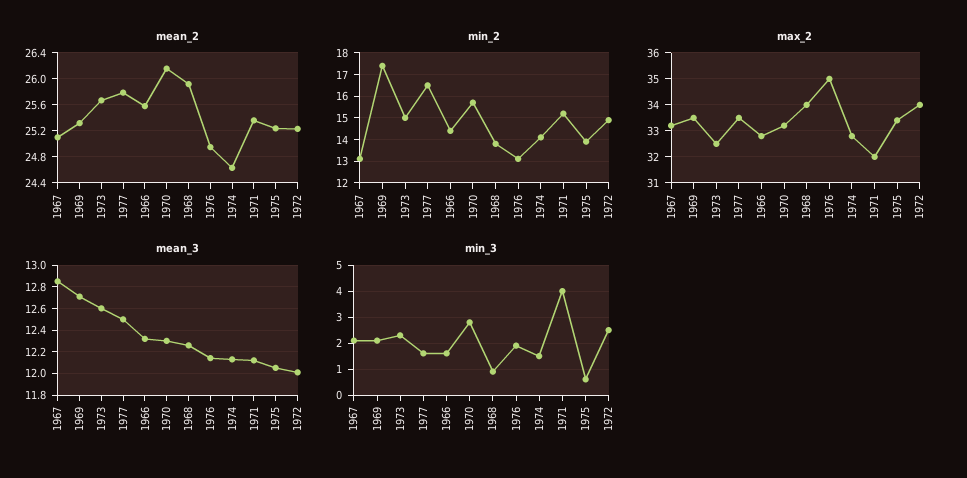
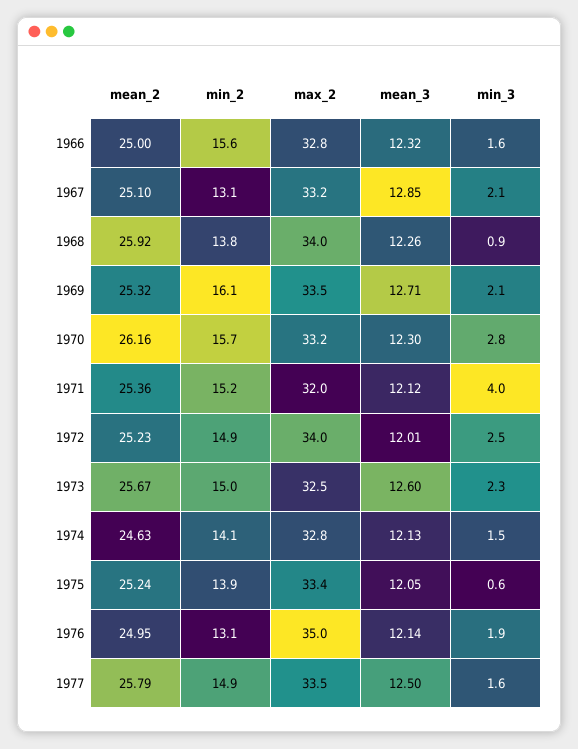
  {
    "mean_2": {
      "1967": 25.1,
      "1969": 25.32,
      "1973": 25.67,
      "1977": 25.79,
-     "1966": 25.6,
+     "1966": 25,
      "1970": 26.16,
      "1968": 25.92,
      "1976": 24.95,
      "1974": 24.63,
      "1971": 25.36,
      "1975": 25.24,
      "1972": 25.23
    },
    "min_2": {
      "1967": 13.1,
-     "1969": 17.5,
+     "1969": 16.1,
      "1973": 15,
-     "1977": 16.5,
+     "1977": 14.9,
-     "1966": 14.5,
+     "1966": 15.6,
      "1970": 15.7,
      "1968": 13.8,
      "1976": 13.1,
      "1974": 14.1,
      "1971": 15.2,
      "1975": 13.9,
      "1972": 14.9
    },
    "max_2": {
      "1967": 33.2,
      "1969": 33.5,
      "1973": 32.5,
      "1977": 33.5,
      "1966": 32.8,
      "1970": 33.2,
      "1968": 34,
      "1976": 35,
      "1974": 32.8,
      "1971": 32,
      "1975": 33.4,
      "1972": 34
    },
    "mean_3": {
      "1967": 12.85,
      "1969": 12.71,
      "1973": 12.6,
      "1977": 12.5,
      "1966": 12.32,
      "1970": 12.3,
      "1968": 12.26,
      "1976": 12.14,
      "1974": 12.13,
      "1971": 12.12,
      "1975": 12.05,
      "1972": 12.01
    },
    "min_3": {
      "1967": 2.1,
      "1969": 2.1,
      "1973": 2.3,
      "1977": 1.6,
      "1966": 1.6,
      "1970": 2.8,
      "1968": 0.9,
      "1976": 1.9,
      "1974": 1.5,
      "1971": 4,
      "1975": 0.6,
      "1972": 2.5
    }
  }

